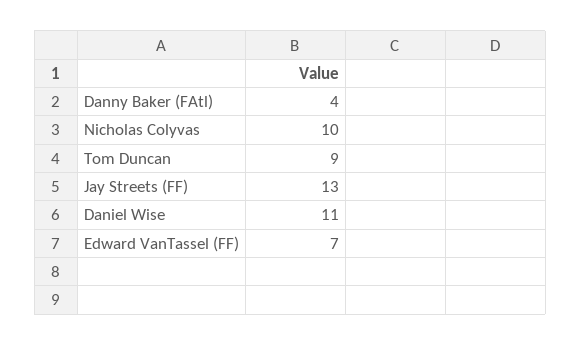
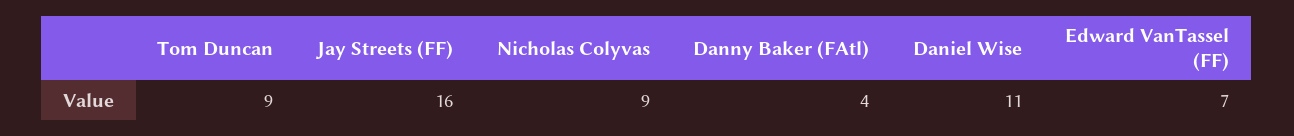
  {
    "Danny Baker (FAtl)": 4,
-   "Nicholas Colyvas": 10,
+   "Nicholas Colyvas": 9,
    "Tom Duncan": 9,
-   "Jay Streets (FF)": 13,
+   "Jay Streets (FF)": 16,
    "Daniel Wise": 11,
    "Edward VanTassel (FF)": 7
  }

